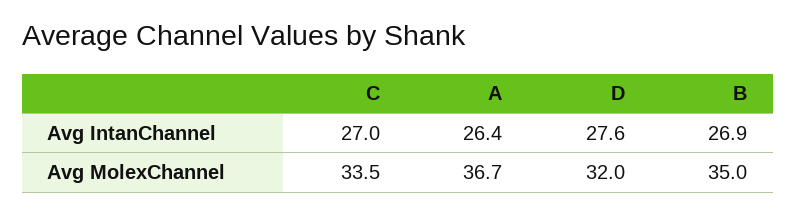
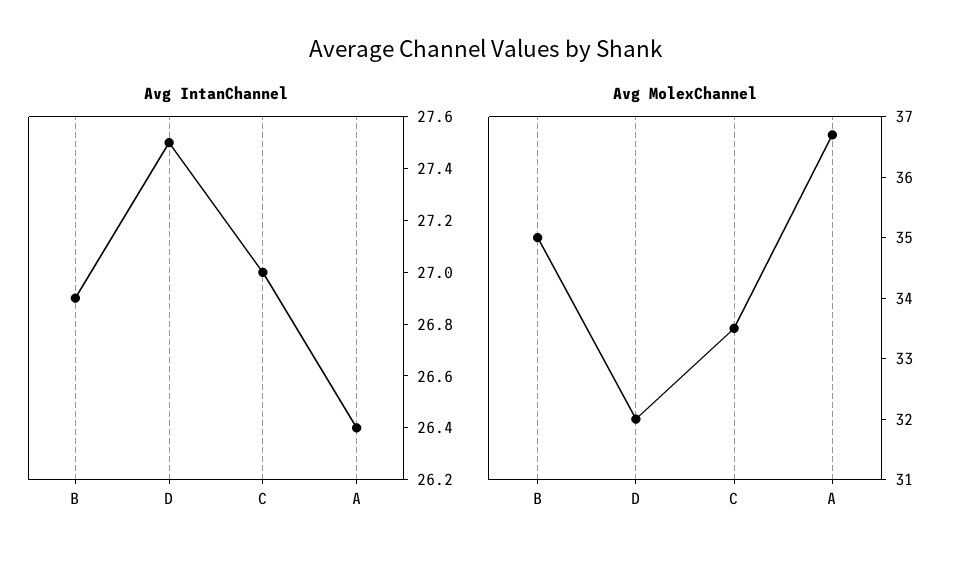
  {
    "Avg IntanChannel": {
      "C": 27,
      "A": 26.4,
-     "D": 27.6,
+     "D": 27.5,
      "B": 26.9
    },
    "Avg MolexChannel": {
      "C": 33.5,
      "A": 36.7,
      "D": 32,
      "B": 35
    }
  }

